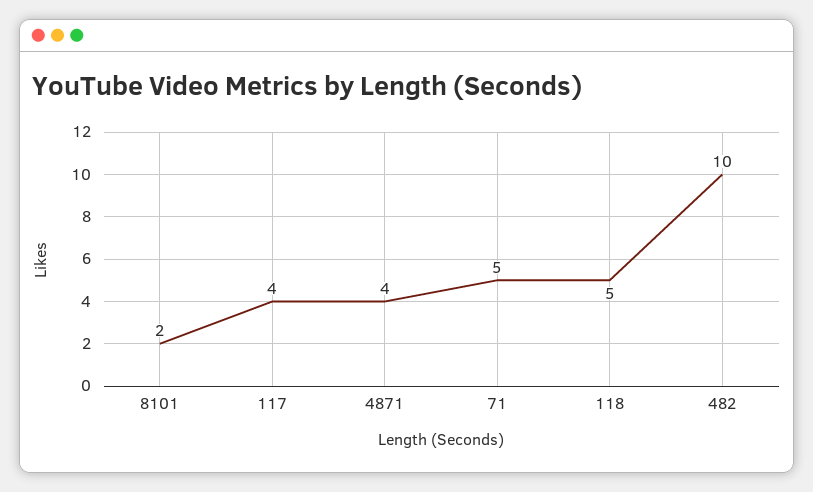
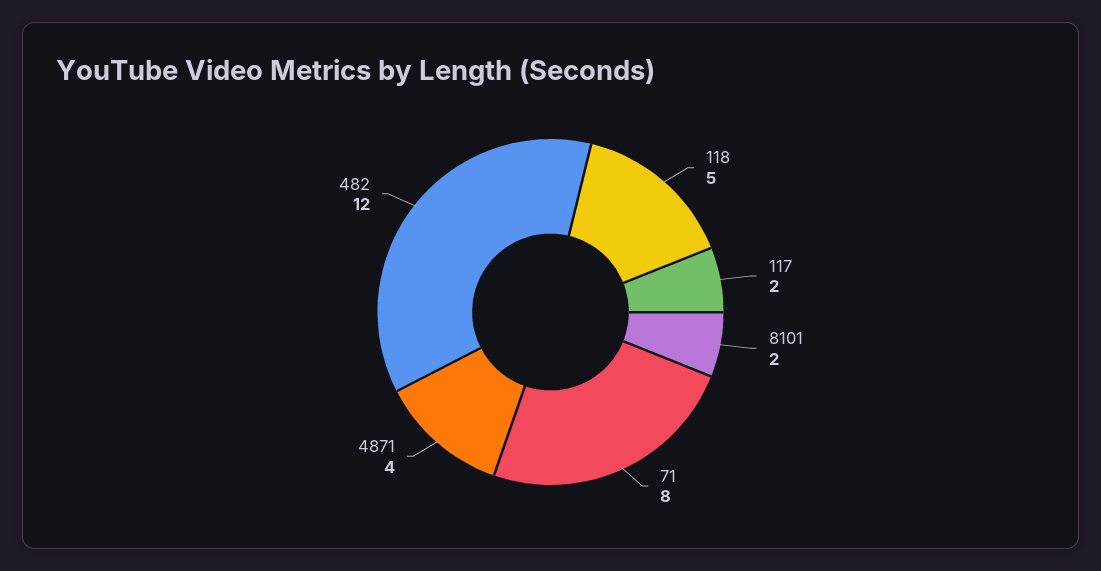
  {
    "8101": 2,
-   "117": 4,
+   "117": 2,
    "4871": 4,
-   "71": 5,
+   "71": 8,
    "118": 5,
-   "482": 10
+   "482": 12
  }

